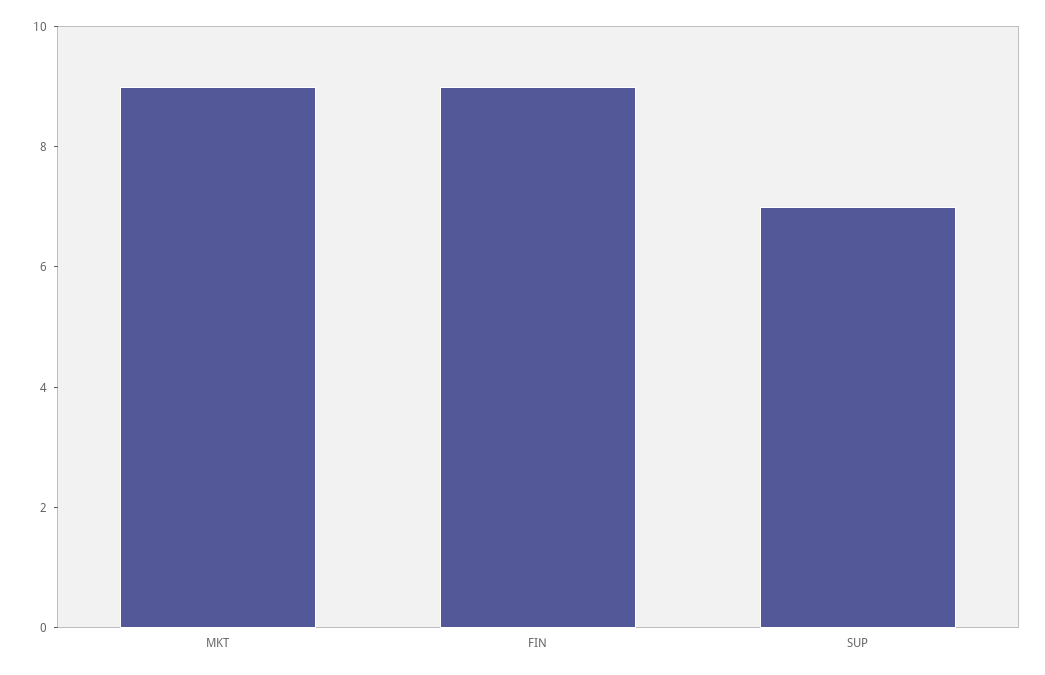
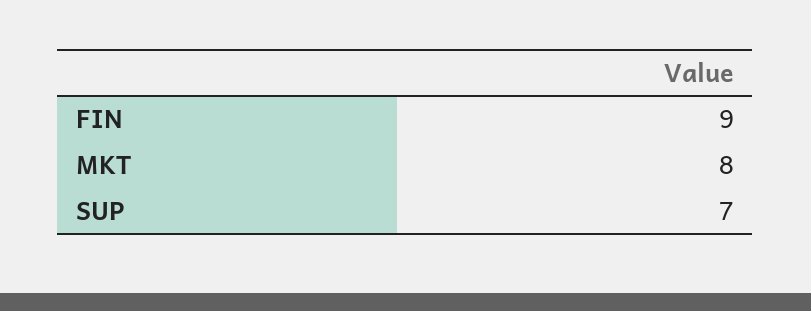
  {
-   "MKT": 9,
+   "MKT": 8,
    "FIN": 9,
    "SUP": 7
  }

